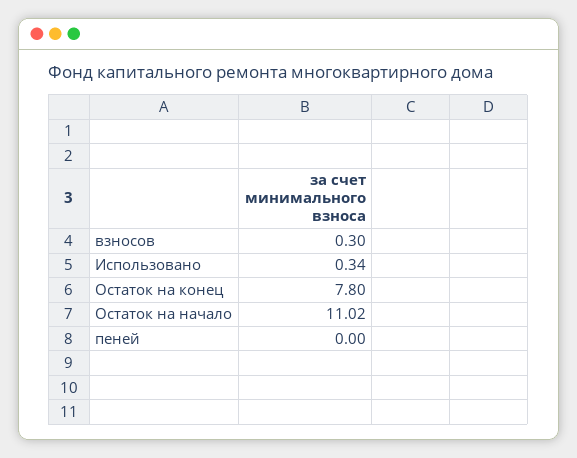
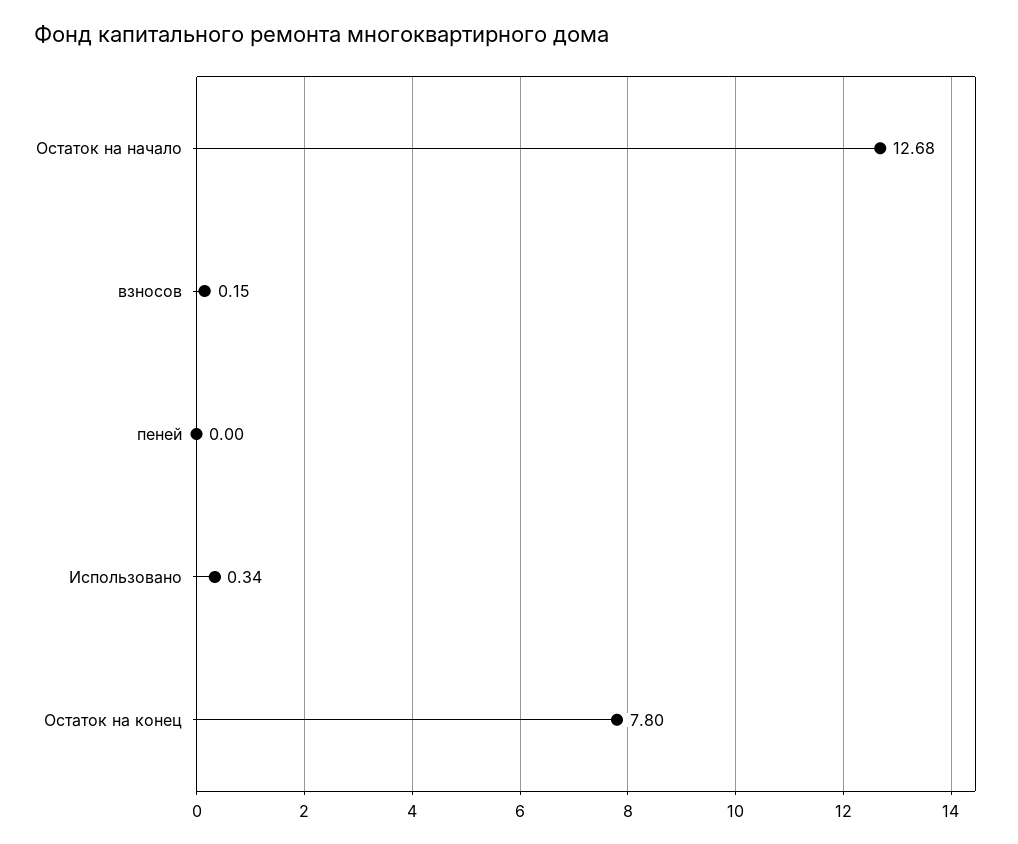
  {
-   "взносов": 0.3,
+   "взносов": 0.15,
    "Использовано": 0.34,
    "Остаток на конец": 7.8,
-   "Остаток на начало": 11.02,
+   "Остаток на начало": 12.68,
    "пеней": 0
  }

